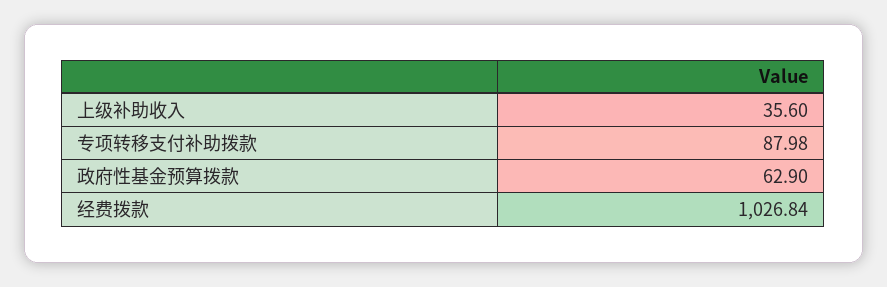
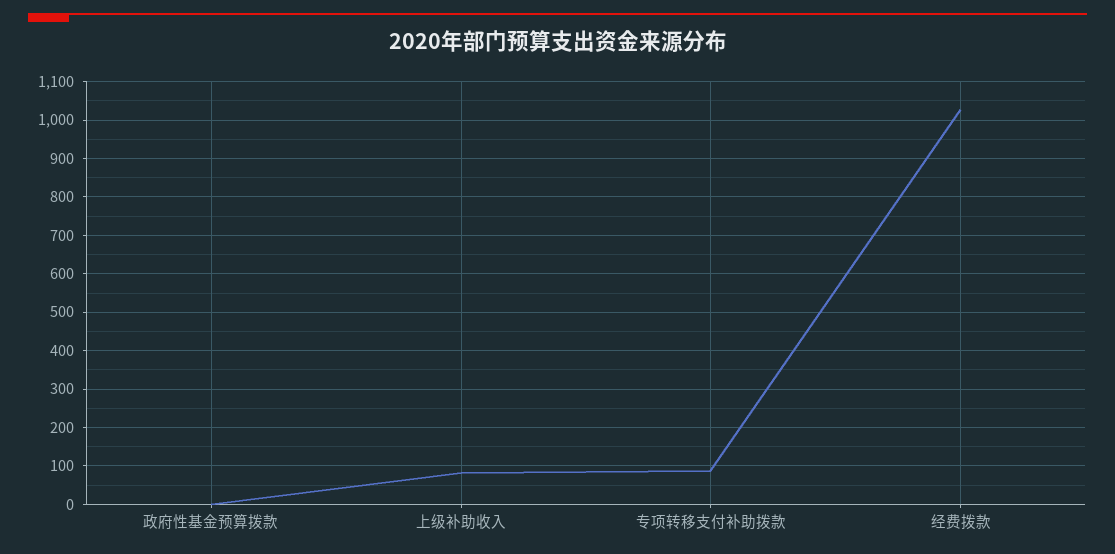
  {
-   "上级补助收入": 35.6,
+   "上级补助收入": 80,
    "专项转移支付补助拨款": 87.98,
-   "政府性基金预算拨款": 62.9,
+   "政府性基金预算拨款": 0,
    "经费拨款": 1026.84
  }

